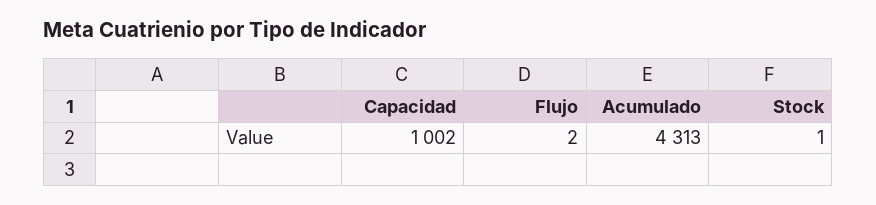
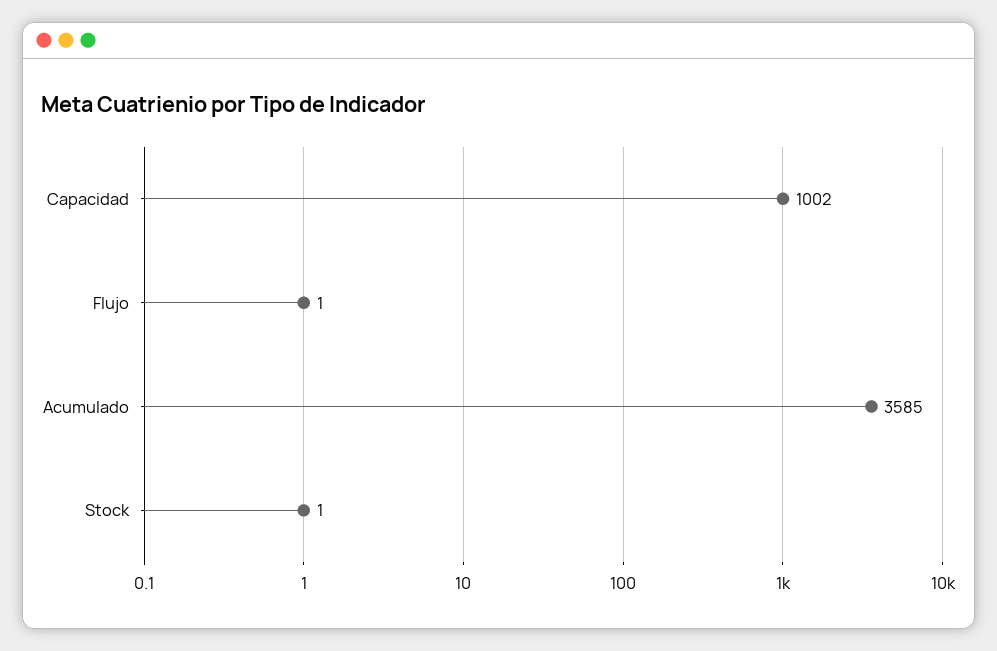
  {
    "Capacidad": 1002,
-   "Flujo": 2,
+   "Flujo": 1,
-   "Acumulado": 4313,
+   "Acumulado": 3585,
    "Stock": 1
  }

